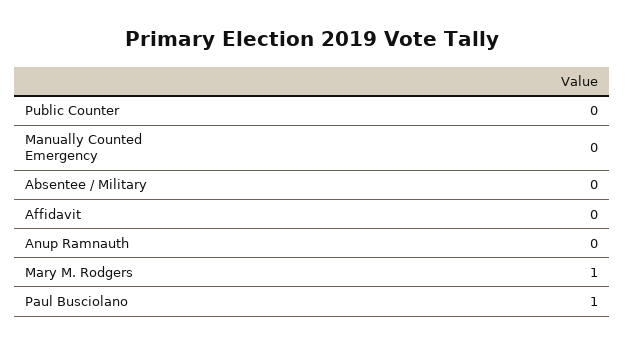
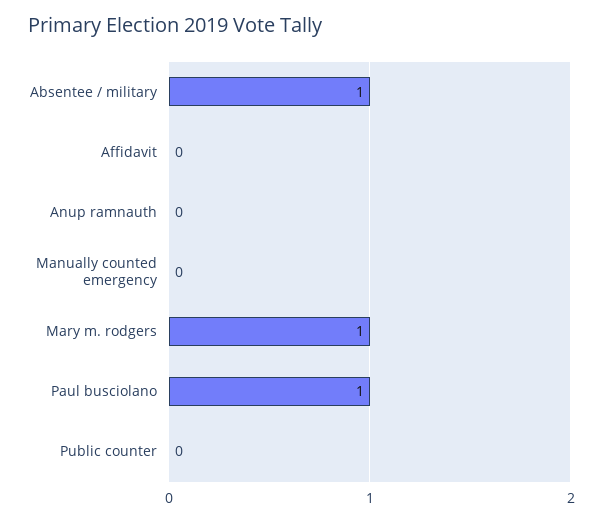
  {
    "Public Counter": 0,
    "Manually Counted Emergency": 0,
-   "Absentee / Military": 0,
+   "Absentee / Military": 1,
    "Affidavit": 0,
    "Anup Ramnauth": 0,
    "Mary M. Rodgers": 1,
    "Paul Busciolano": 1
  }

